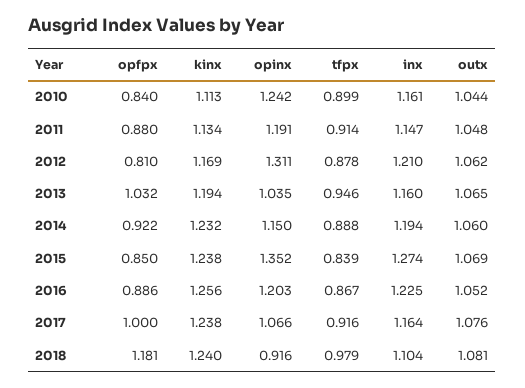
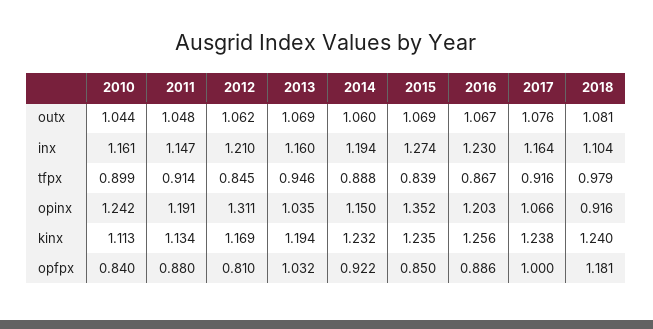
  {
    "opfpx": {
      "2010": 0.84,
      "2011": 0.88,
      "2012": 0.81,
      "2013": 1.032,
      "2014": 0.922,
      "2015": 0.85,
      "2016": 0.886,
      "2017": 1,
      "2018": 1.181
    },
    "kinx": {
      "2010": 1.113,
      "2011": 1.134,
      "2012": 1.169,
      "2013": 1.194,
      "2014": 1.232,
-     "2015": 1.238,
+     "2015": 1.235,
      "2016": 1.256,
      "2017": 1.238,
      "2018": 1.24
    },
    "opinx": {
      "2010": 1.242,
      "2011": 1.191,
      "2012": 1.311,
      "2013": 1.035,
      "2014": 1.15,
      "2015": 1.352,
      "2016": 1.203,
      "2017": 1.066,
      "2018": 0.916
    },
    "tfpx": {
      "2010": 0.899,
      "2011": 0.914,
-     "2012": 0.878,
+     "2012": 0.845,
      "2013": 0.946,
      "2014": 0.888,
      "2015": 0.839,
      "2016": 0.867,
      "2017": 0.916,
      "2018": 0.979
    },
    "inx": {
      "2010": 1.161,
      "2011": 1.147,
      "2012": 1.21,
      "2013": 1.16,
      "2014": 1.194,
      "2015": 1.274,
-     "2016": 1.225,
+     "2016": 1.23,
      "2017": 1.164,
      "2018": 1.104
    },
    "outx": {
      "2010": 1.044,
      "2011": 1.048,
      "2012": 1.062,
-     "2013": 1.065,
+     "2013": 1.069,
      "2014": 1.06,
      "2015": 1.069,
-     "2016": 1.052,
+     "2016": 1.067,
      "2017": 1.076,
      "2018": 1.081
    }
  }

